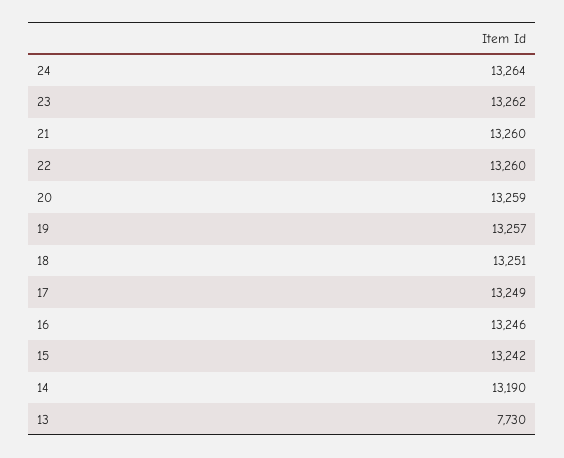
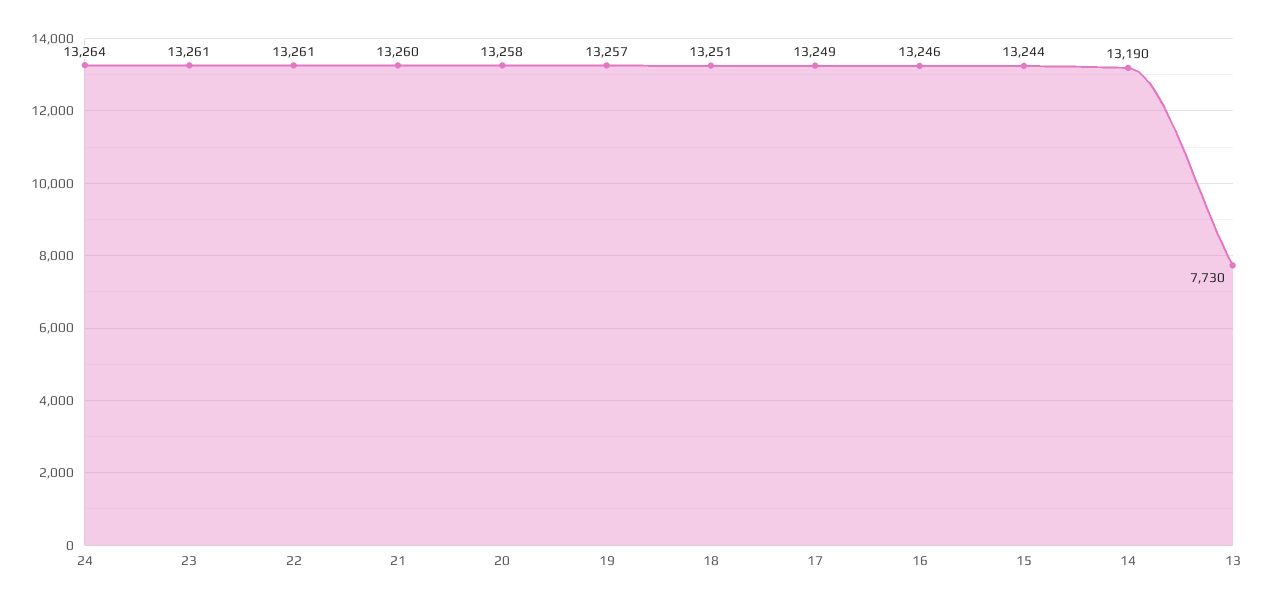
  {
    "24": 13264,
-   "23": 13262,
+   "23": 13261,
    "21": 13260,
-   "22": 13260,
+   "22": 13261,
-   "20": 13259,
+   "20": 13258,
    "19": 13257,
    "18": 13251,
    "17": 13249,
    "16": 13246,
-   "15": 13242,
+   "15": 13244,
    "14": 13190,
    "13": 7730
  }

